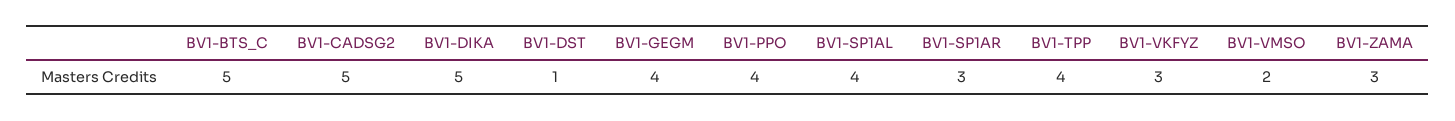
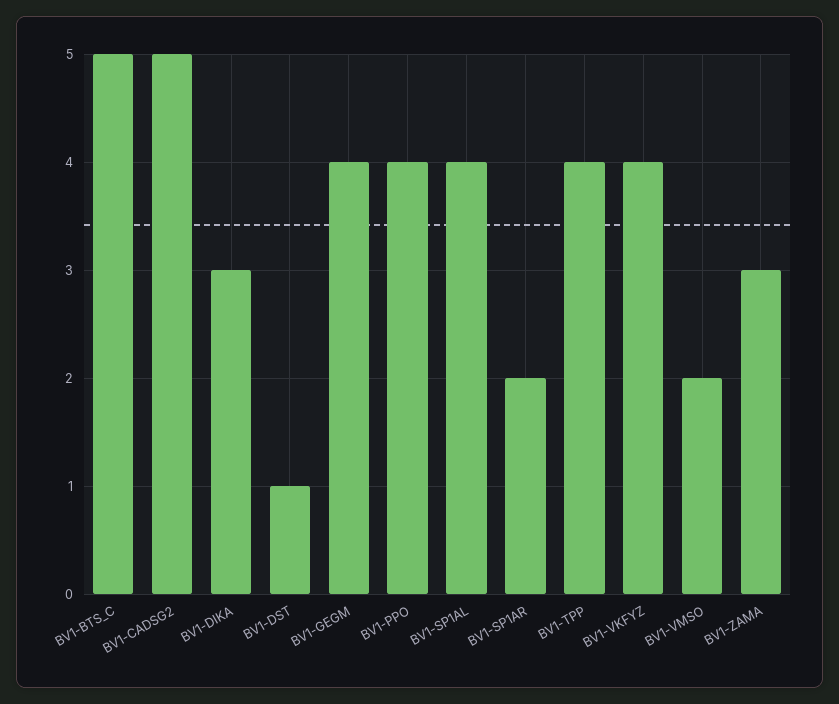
  {
    "BV1-BTS_C": 5,
    "BV1-CADSG2": 5,
-   "BV1-DIKA": 5,
+   "BV1-DIKA": 3,
    "BV1-DST": 1,
    "BV1-GEGM": 4,
    "BV1-PPO": 4,
    "BV1-SP1AL": 4,
-   "BV1-SP1AR": 3,
+   "BV1-SP1AR": 2,
    "BV1-TPP": 4,
-   "BV1-VKFYZ": 3,
+   "BV1-VKFYZ": 4,
    "BV1-VMSO": 2,
    "BV1-ZAMA": 3
  }

